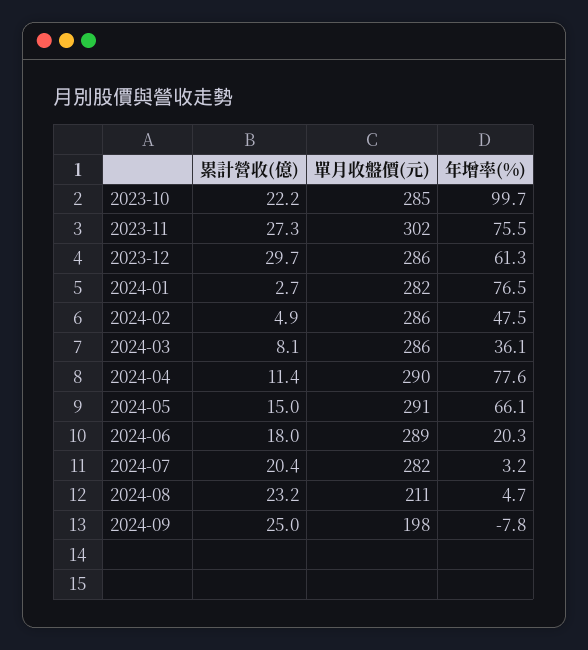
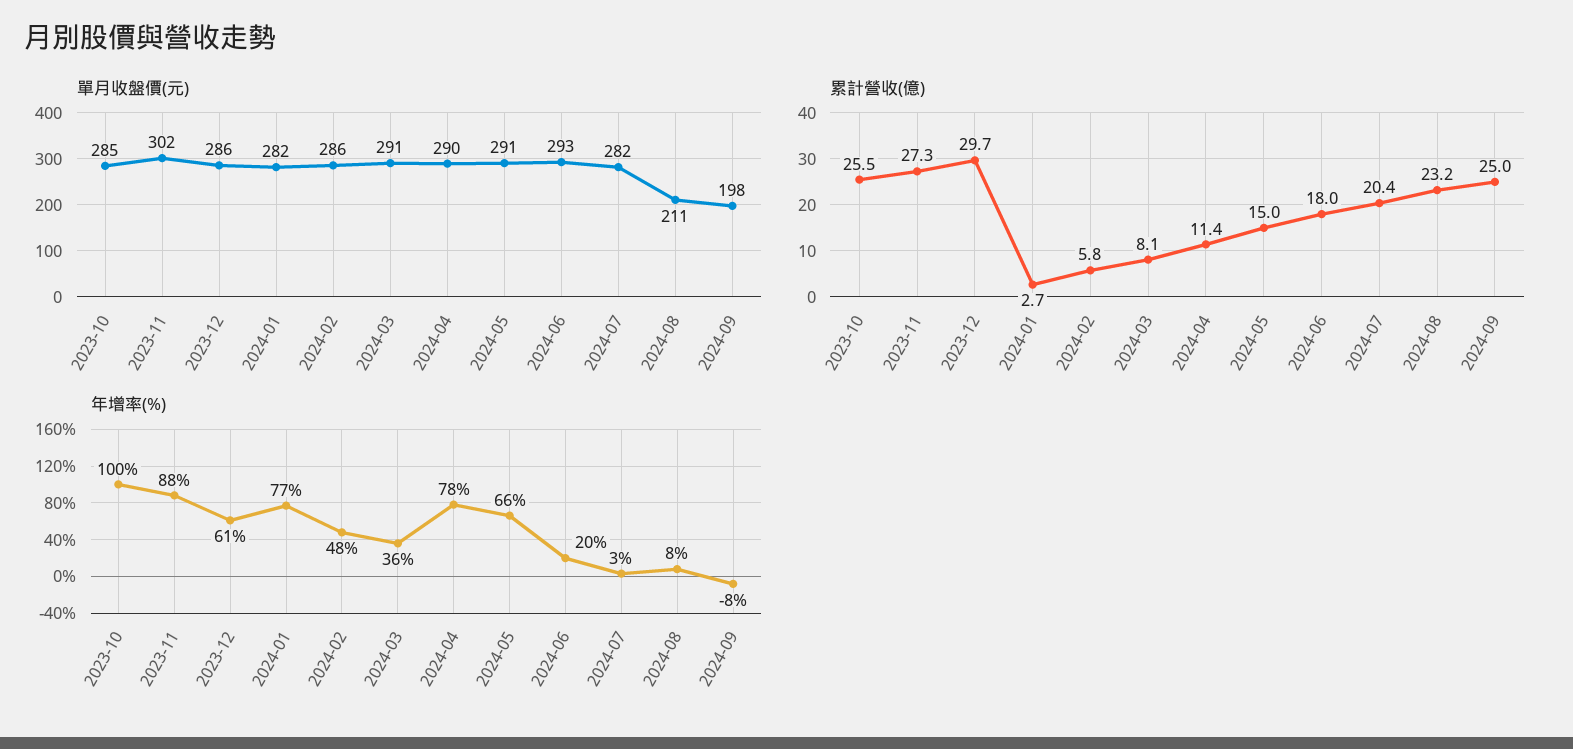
  {
    "累計營收(億)": {
-     "2023-10": 22.2,
+     "2023-10": 25.5,
      "2023-11": 27.3,
      "2023-12": 29.7,
      "2024-01": 2.7,
-     "2024-02": 4.9,
+     "2024-02": 5.8,
      "2024-03": 8.1,
      "2024-04": 11.4,
      "2024-05": 15,
      "2024-06": 18,
      "2024-07": 20.4,
      "2024-08": 23.2,
      "2024-09": 25
    },
    "單月收盤價(元)": {
      "2023-10": 285,
      "2023-11": 302,
      "2023-12": 286,
      "2024-01": 282,
      "2024-02": 286,
-     "2024-03": 286,
+     "2024-03": 291,
      "2024-04": 290,
      "2024-05": 291,
-     "2024-06": 289,
+     "2024-06": 293,
      "2024-07": 282,
      "2024-08": 211,
      "2024-09": 198
    },
    "年增率(%)": {
      "2023-10": 99.7,
-     "2023-11": 75.5,
+     "2023-11": 88,
      "2023-12": 61.3,
      "2024-01": 76.5,
      "2024-02": 47.5,
      "2024-03": 36.1,
      "2024-04": 77.6,
      "2024-05": 66.1,
      "2024-06": 20.3,
      "2024-07": 3.2,
-     "2024-08": 4.7,
+     "2024-08": 8,
      "2024-09": -7.8
    }
  }

